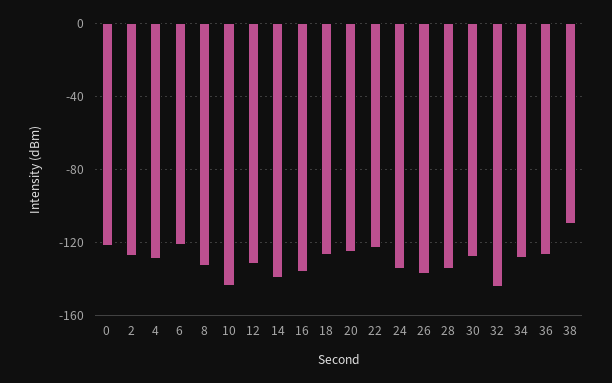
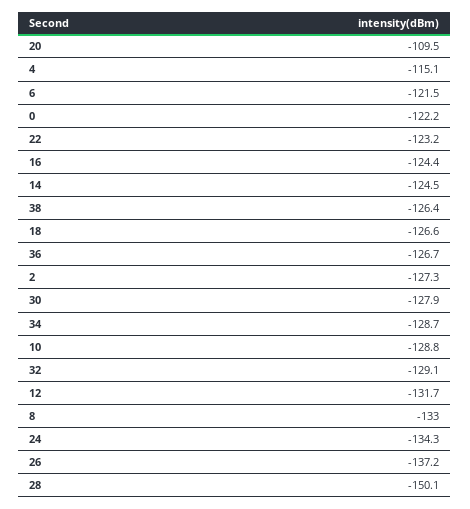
  {
    "0": -122.2,
    "2": -127.3,
-   "4": -130,
+   "4": -115.1,
    "6": -121.5,
    "8": -133,
-   "10": -145,
+   "10": -128.8,
    "12": -131.7,
-   "14": -140,
+   "14": -124.5,
-   "16": -135,
+   "16": -124.4,
    "18": -126.6,
-   "20": -125,
+   "20": -109.5,
    "22": -123.2,
    "24": -134.3,
    "26": -137.2,
-   "28": -135,
+   "28": -150.1,
    "30": -127.9,
-   "32": -145,
+   "32": -129.1,
    "34": -128.7,
    "36": -126.7,
-   "38": -110
+   "38": -126.4
  }

